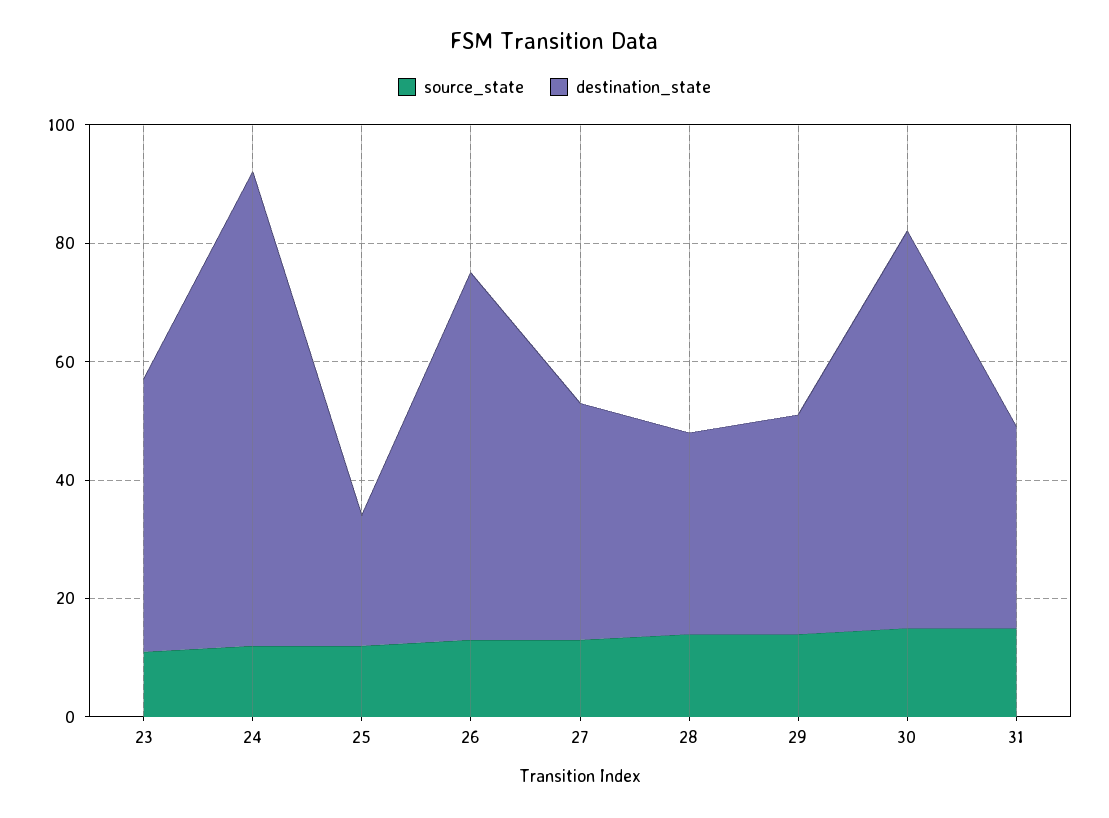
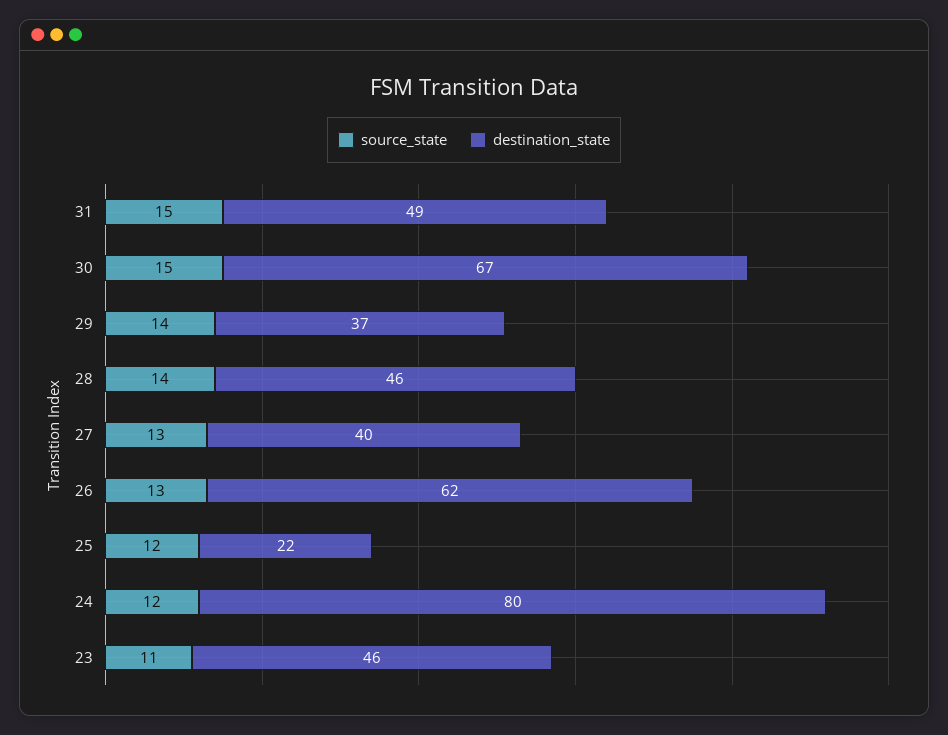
  {
    "source_state": {
      "23": 11,
      "24": 12,
      "25": 12,
      "26": 13,
      "27": 13,
      "28": 14,
      "29": 14,
      "30": 15,
      "31": 15
    },
    "destination_state": {
      "23": 46,
      "24": 80,
      "25": 22,
      "26": 62,
      "27": 40,
-     "28": 35,
+     "28": 46,
      "29": 37,
      "30": 67,
-     "31": 35
+     "31": 49
    }
  }

